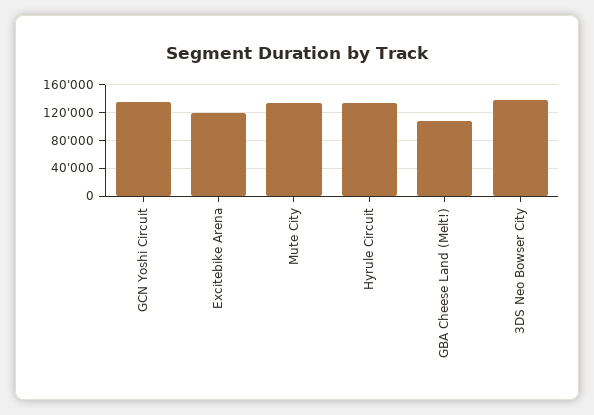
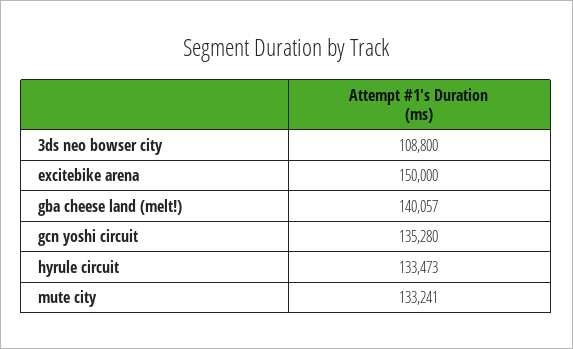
  {
    "GCN Yoshi Circuit": 135280,
-   "Excitebike Arena": 120000,
+   "Excitebike Arena": 150000,
    "Mute City": 133241,
    "Hyrule Circuit": 133473,
-   "GBA Cheese Land (Melt!)": 110000,
+   "GBA Cheese Land (Melt!)": 140057,
-   "3DS Neo Bowser City": 140000
+   "3DS Neo Bowser City": 108800
  }

